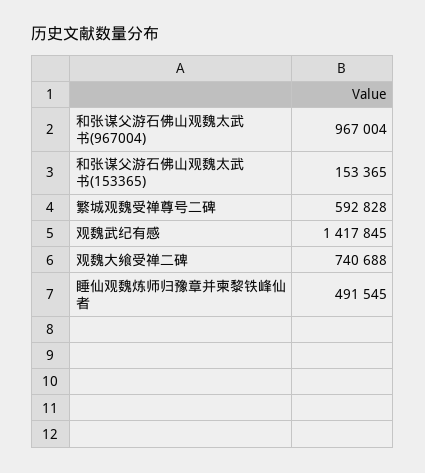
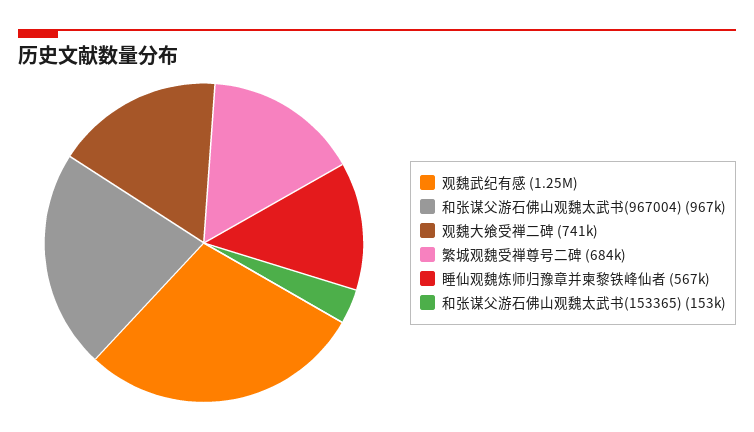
  {
    "和张谋父游石佛山观魏太武书(967004)": 967004,
    "和张谋父游石佛山观魏太武书(153365)": 153365,
-   "繁城观魏受禅尊号二碑": 592828,
+   "繁城观魏受禅尊号二碑": 684000,
-   "观魏武纪有感": 1417845,
+   "观魏武纪有感": 1250000,
    "观魏大飨受禅二碑": 740688,
-   "睡仙观魏炼师归豫章并柬黎铁峰仙者": 491545
+   "睡仙观魏炼师归豫章并柬黎铁峰仙者": 567000
  }

